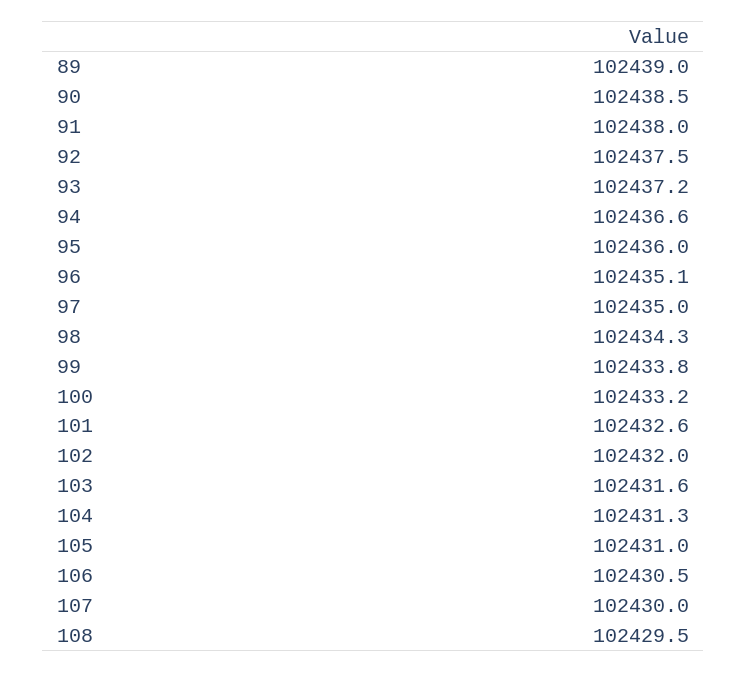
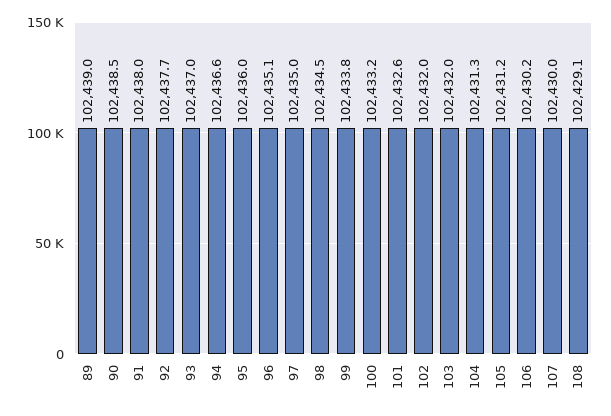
  {
    "89": 102439,
    "90": 102438.5,
    "91": 102438,
-   "92": 102437.5,
+   "92": 102437.7,
-   "93": 102437.2,
+   "93": 102437,
    "94": 102436.6,
    "95": 102436,
    "96": 102435.1,
    "97": 102435,
-   "98": 102434.3,
+   "98": 102434.5,
    "99": 102433.8,
    "100": 102433.2,
    "101": 102432.6,
    "102": 102432,
-   "103": 102431.6,
+   "103": 102432,
    "104": 102431.3,
-   "105": 102431,
+   "105": 102431.2,
-   "106": 102430.5,
+   "106": 102430.2,
    "107": 102430,
-   "108": 102429.5
+   "108": 102429.1
  }

